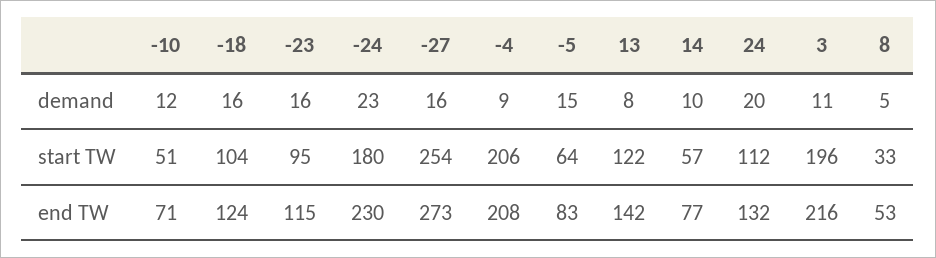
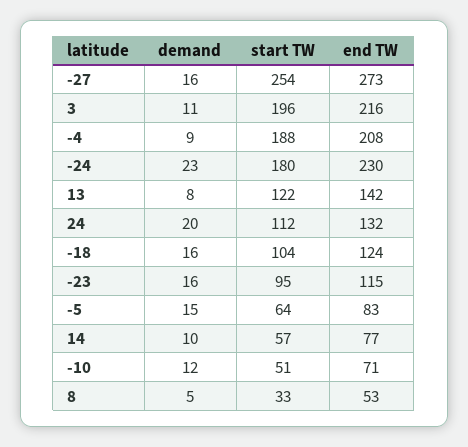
  {
    "-10": {
      "demand": 12,
      "start TW": 51,
      "end TW": 71
    },
    "-18": {
      "demand": 16,
      "start TW": 104,
      "end TW": 124
    },
    "-23": {
      "demand": 16,
      "start TW": 95,
      "end TW": 115
    },
    "-24": {
      "demand": 23,
      "start TW": 180,
      "end TW": 230
    },
    "-27": {
      "demand": 16,
      "start TW": 254,
      "end TW": 273
    },
    "-4": {
      "demand": 9,
-     "start TW": 206,
+     "start TW": 188,
      "end TW": 208
    },
    "-5": {
      "demand": 15,
      "start TW": 64,
      "end TW": 83
    },
    "13": {
      "demand": 8,
      "start TW": 122,
      "end TW": 142
    },
    "14": {
      "demand": 10,
      "start TW": 57,
      "end TW": 77
    },
    "24": {
      "demand": 20,
      "start TW": 112,
      "end TW": 132
    },
    "3": {
      "demand": 11,
      "start TW": 196,
      "end TW": 216
    },
    "8": {
      "demand": 5,
      "start TW": 33,
      "end TW": 53
    }
  }

